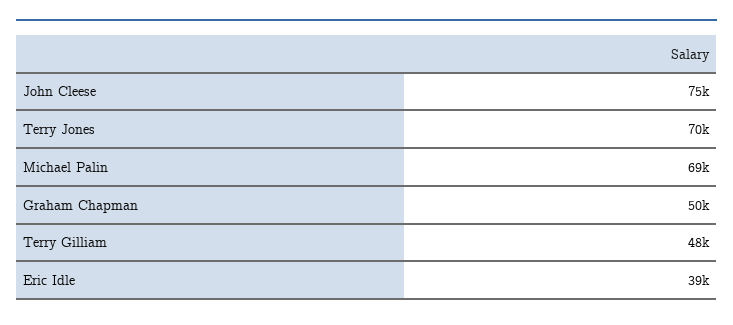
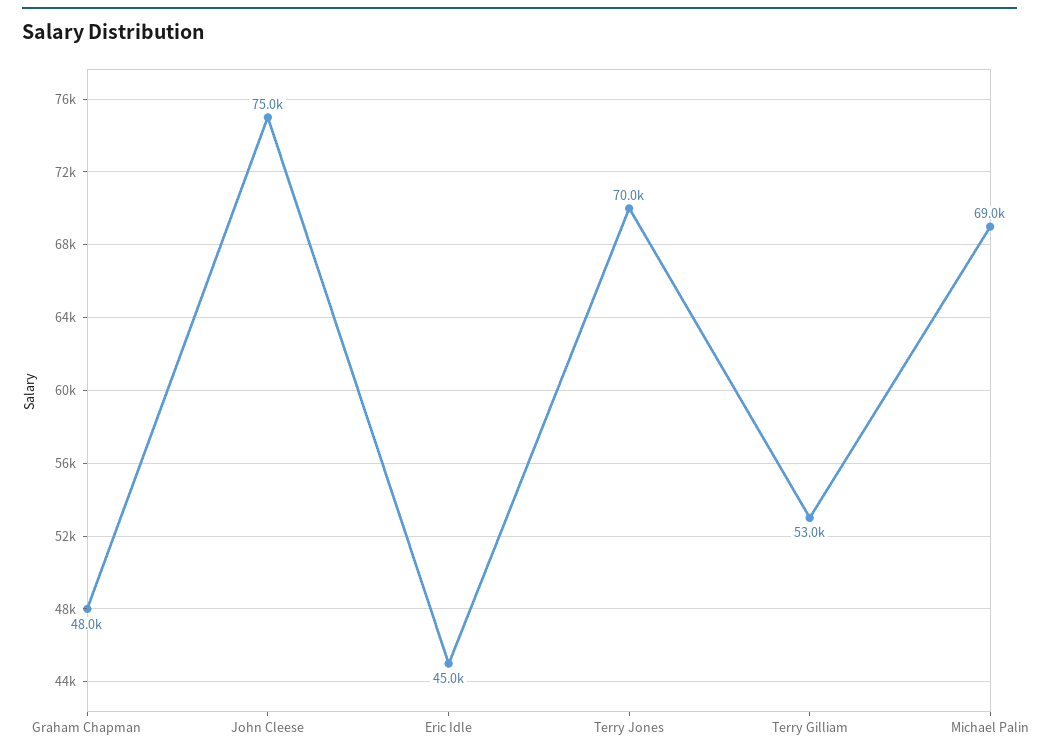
  {
    "John Cleese": 75000,
    "Terry Jones": 70000,
    "Michael Palin": 69000,
-   "Graham Chapman": 50000,
+   "Graham Chapman": 48000,
-   "Terry Gilliam": 48000,
+   "Terry Gilliam": 53000,
-   "Eric Idle": 39000
+   "Eric Idle": 45000
  }

